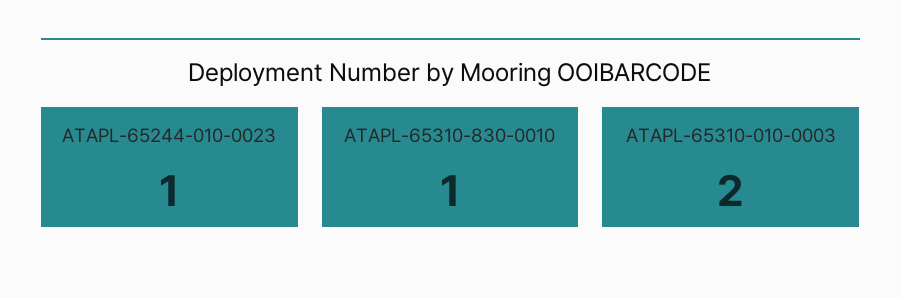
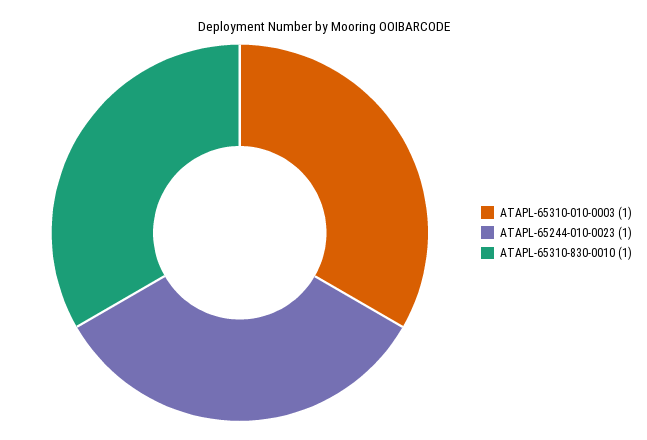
  {
    "ATAPL-65244-010-0023": 1,
    "ATAPL-65310-830-0010": 1,
-   "ATAPL-65310-010-0003": 2
+   "ATAPL-65310-010-0003": 1
  }

